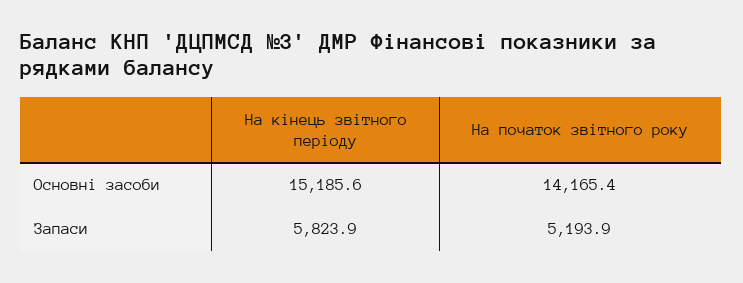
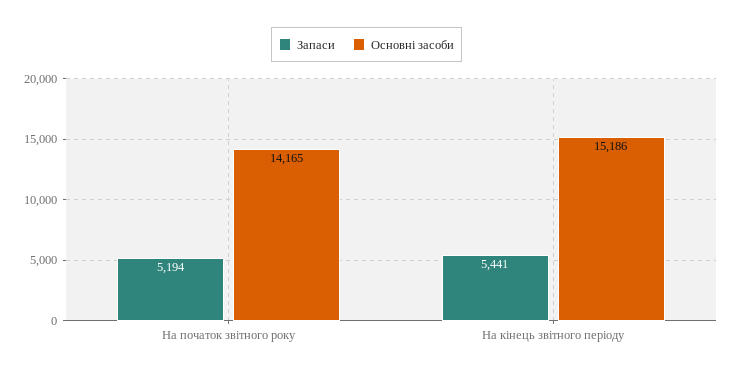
  {
    "Основні засоби": {
      "На кінець звітного періоду": 15185.6,
      "На початок звітного року": 14165.4
    },
    "Запаси": {
-     "На кінець звітного періоду": 5823.9,
+     "На кінець звітного періоду": 5441,
      "На початок звітного року": 5193.9
    }
  }

